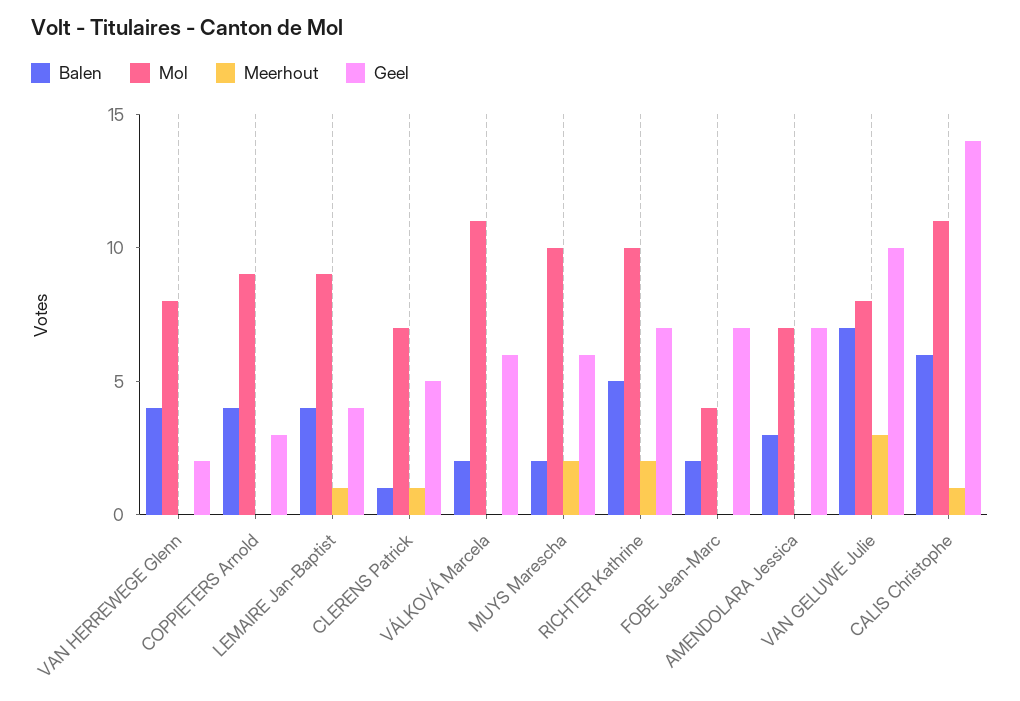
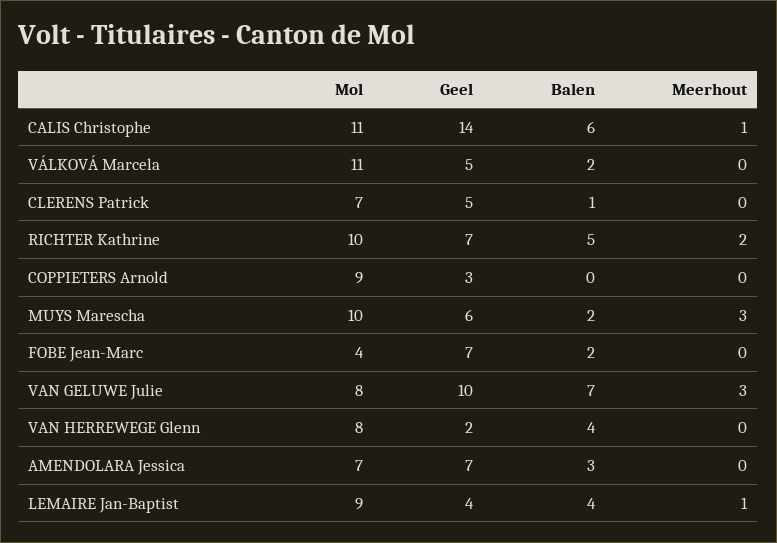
  {
    "Balen": {
      "VAN HERREWEGE Glenn": 4,
-     "COPPIETERS Arnold": 4,
+     "COPPIETERS Arnold": 0,
      "LEMAIRE Jan-Baptist": 4,
      "CLERENS Patrick": 1,
      "VÁLKOVÁ Marcela": 2,
      "MUYS Marescha": 2,
      "RICHTER Kathrine": 5,
      "FOBE Jean-Marc": 2,
      "AMENDOLARA Jessica": 3,
      "VAN GELUWE Julie": 7,
      "CALIS Christophe": 6
    },
    "Mol": {
      "VAN HERREWEGE Glenn": 8,
      "COPPIETERS Arnold": 9,
      "LEMAIRE Jan-Baptist": 9,
      "CLERENS Patrick": 7,
      "VÁLKOVÁ Marcela": 11,
      "MUYS Marescha": 10,
      "RICHTER Kathrine": 10,
      "FOBE Jean-Marc": 4,
      "AMENDOLARA Jessica": 7,
      "VAN GELUWE Julie": 8,
      "CALIS Christophe": 11
    },
    "Meerhout": {
      "VAN HERREWEGE Glenn": 0,
      "COPPIETERS Arnold": 0,
      "LEMAIRE Jan-Baptist": 1,
-     "CLERENS Patrick": 1,
+     "CLERENS Patrick": 0,
      "VÁLKOVÁ Marcela": 0,
-     "MUYS Marescha": 2,
+     "MUYS Marescha": 3,
      "RICHTER Kathrine": 2,
      "FOBE Jean-Marc": 0,
      "AMENDOLARA Jessica": 0,
      "VAN GELUWE Julie": 3,
      "CALIS Christophe": 1
    },
    "Geel": {
      "VAN HERREWEGE Glenn": 2,
      "COPPIETERS Arnold": 3,
      "LEMAIRE Jan-Baptist": 4,
      "CLERENS Patrick": 5,
-     "VÁLKOVÁ Marcela": 6,
+     "VÁLKOVÁ Marcela": 5,
      "MUYS Marescha": 6,
      "RICHTER Kathrine": 7,
      "FOBE Jean-Marc": 7,
      "AMENDOLARA Jessica": 7,
      "VAN GELUWE Julie": 10,
      "CALIS Christophe": 14
    }
  }

